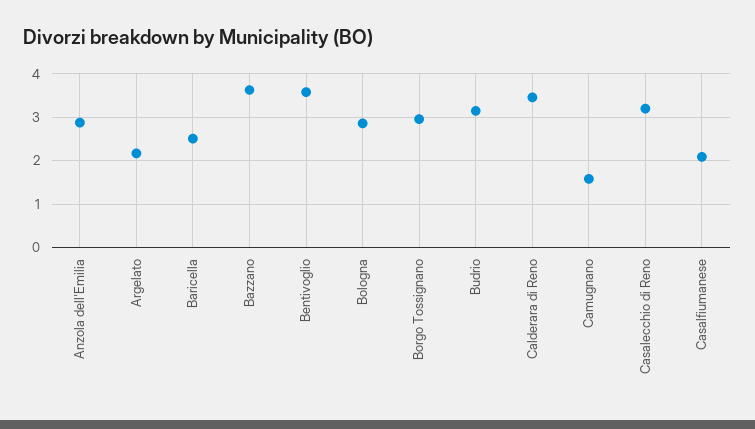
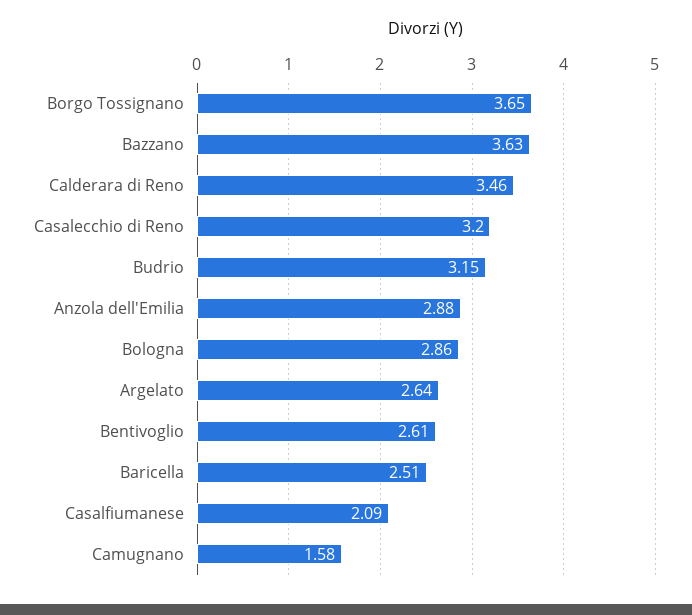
  {
    "Anzola dell'Emilia": 2.88,
-   "Argelato": 2.2,
+   "Argelato": 2.64,
    "Baricella": 2.51,
    "Bazzano": 3.63,
-   "Bentivoglio": 3.6,
+   "Bentivoglio": 2.61,
    "Bologna": 2.86,
-   "Borgo Tossignano": 3,
+   "Borgo Tossignano": 3.65,
    "Budrio": 3.15,
    "Calderara di Reno": 3.46,
    "Camugnano": 1.58,
    "Casalecchio di Reno": 3.2,
    "Casalfiumanese": 2.09
  }

